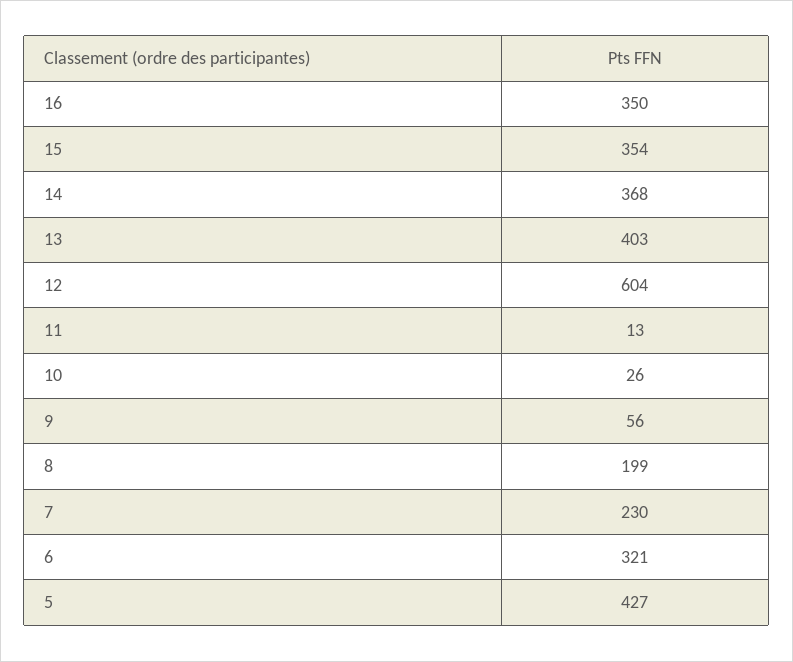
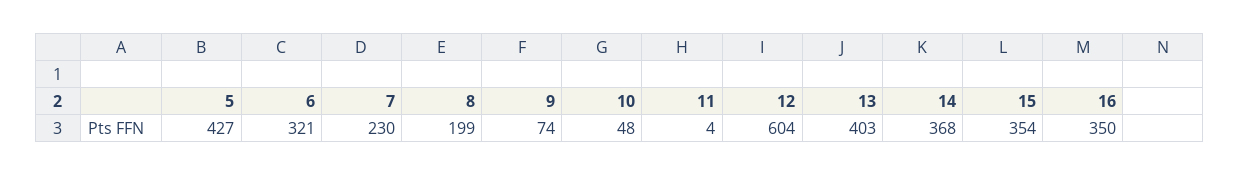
  {
    "16": 350,
    "15": 354,
    "14": 368,
    "13": 403,
    "12": 604,
-   "11": 13,
+   "11": 4,
-   "10": 26,
+   "10": 48,
-   "9": 56,
+   "9": 74,
    "8": 199,
    "7": 230,
    "6": 321,
    "5": 427
  }

